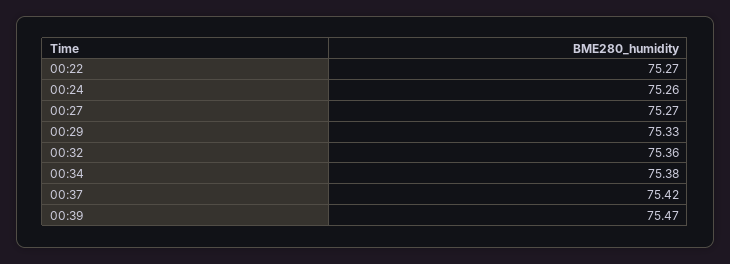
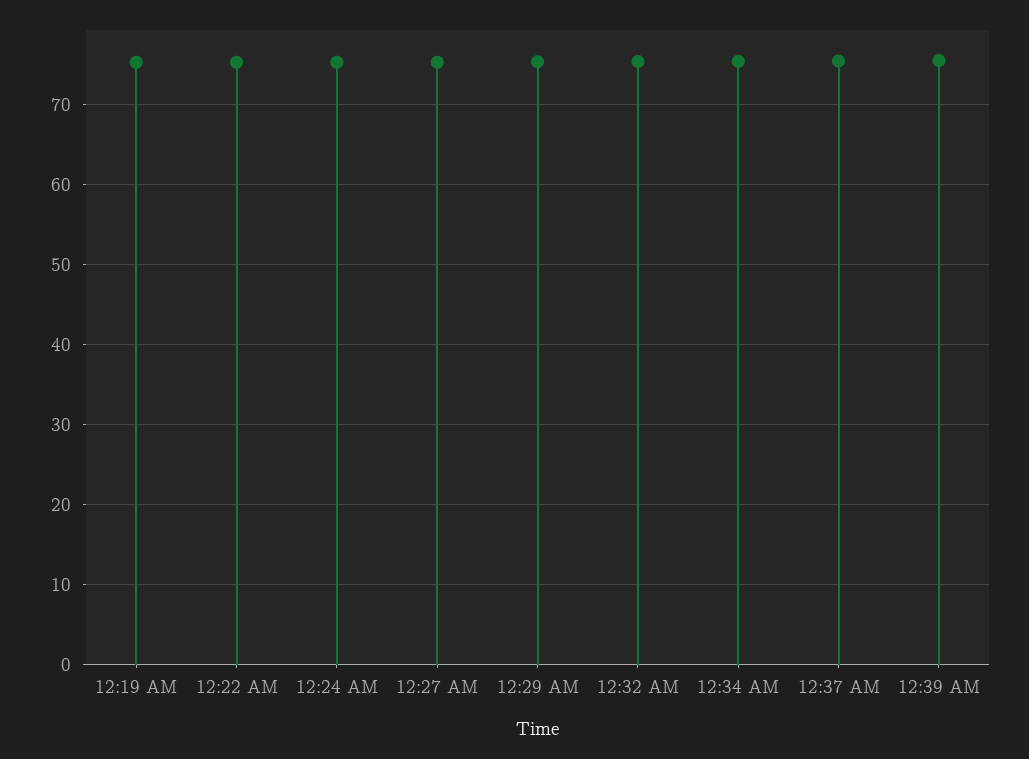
  {
    "00:22": 75.27,
    "00:24": 75.26,
    "00:27": 75.27,
    "00:29": 75.33,
    "00:32": 75.36,
    "00:34": 75.38,
    "00:37": 75.42,
-   "00:39": 75.47
+   "00:39": 75.47,
+   "12:19 AM": 75
  }

